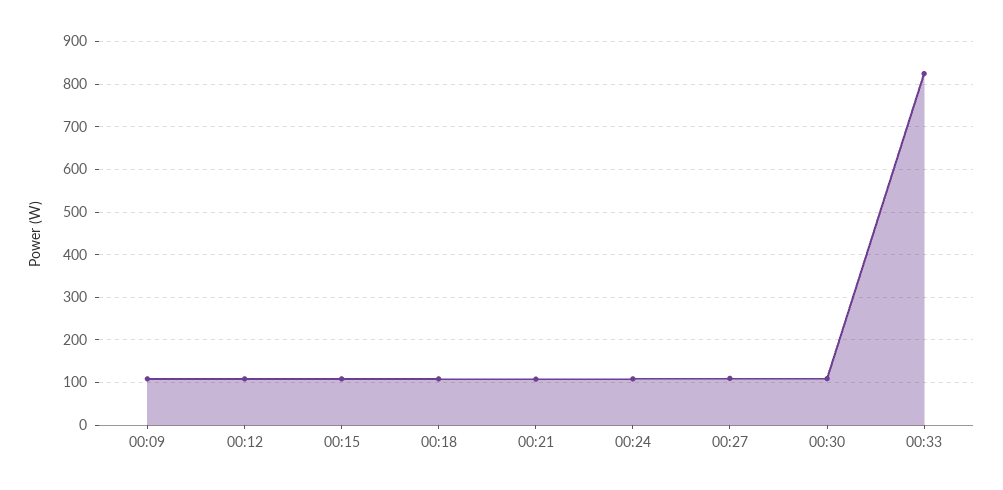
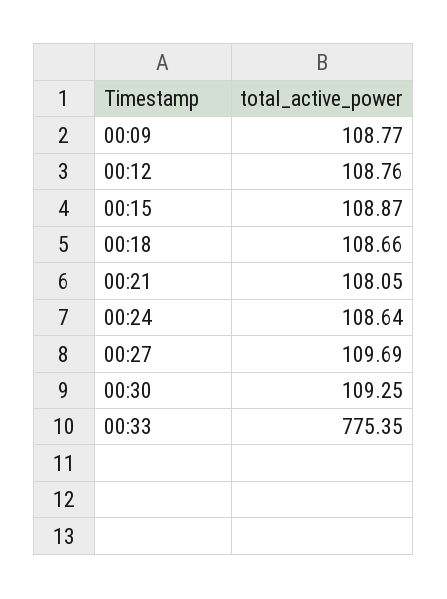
  {
    "00:09": 108.77,
    "00:12": 108.76,
    "00:15": 108.87,
    "00:18": 108.66,
    "00:21": 108.05,
    "00:24": 108.64,
    "00:27": 109.69,
    "00:30": 109.25,
-   "00:33": 820
+   "00:33": 775.35
  }

